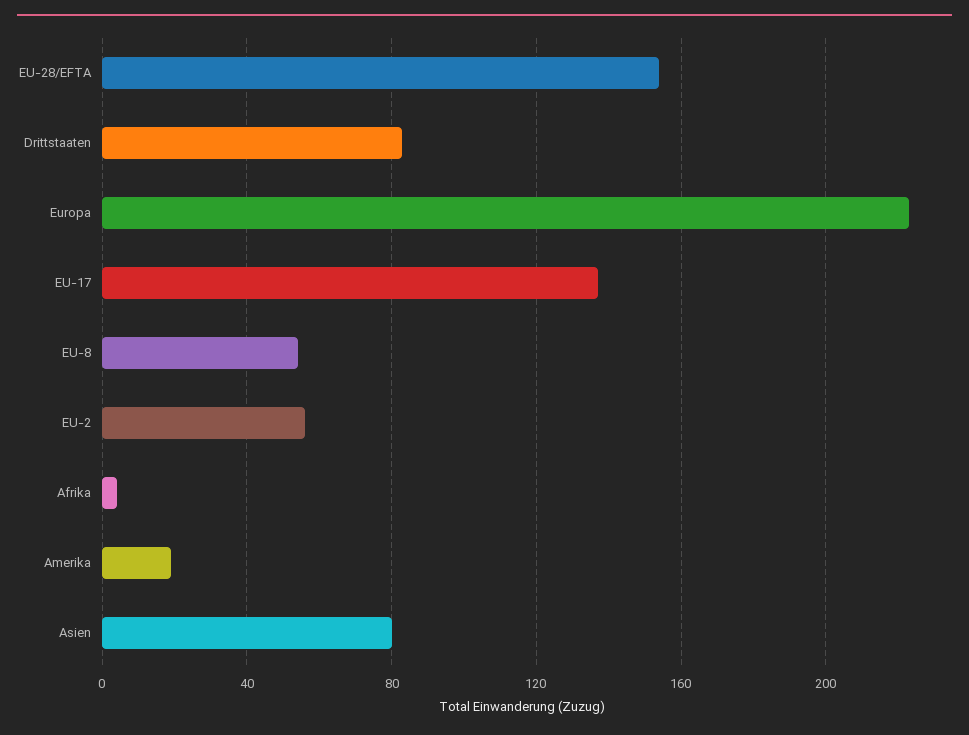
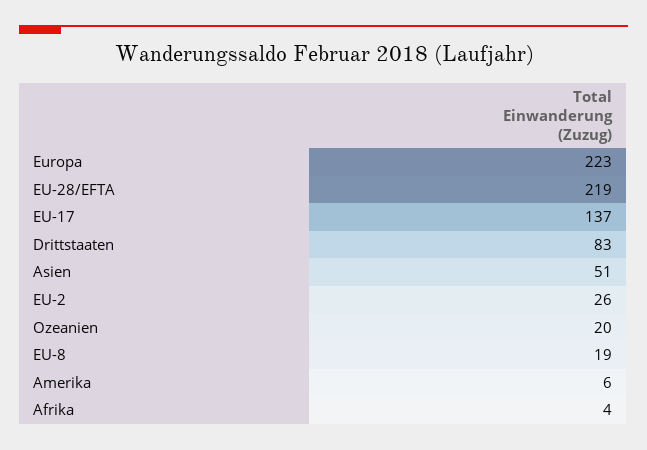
  {
-   "EU-28/EFTA": 155,
+   "EU-28/EFTA": 219,
    "Drittstaaten": 83,
    "Europa": 223,
    "EU-17": 137,
-   "EU-8": 55,
+   "EU-8": 19,
-   "EU-2": 55,
+   "EU-2": 26,
    "Afrika": 4,
-   "Amerika": 20,
+   "Amerika": 6,
-   "Asien": 80
+   "Asien": 51,
+   "Ozeanien": 20
  }

